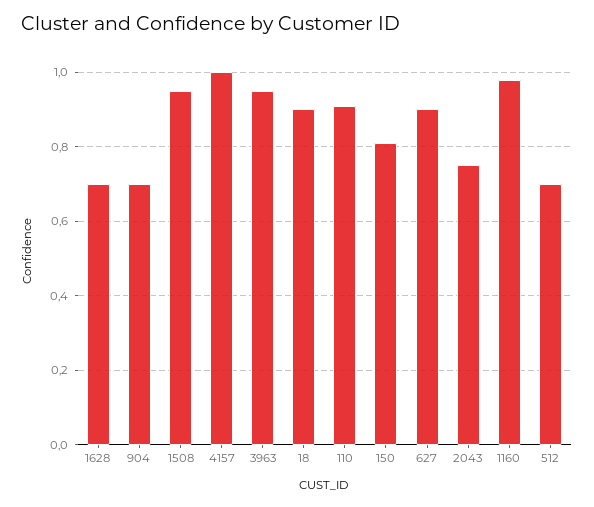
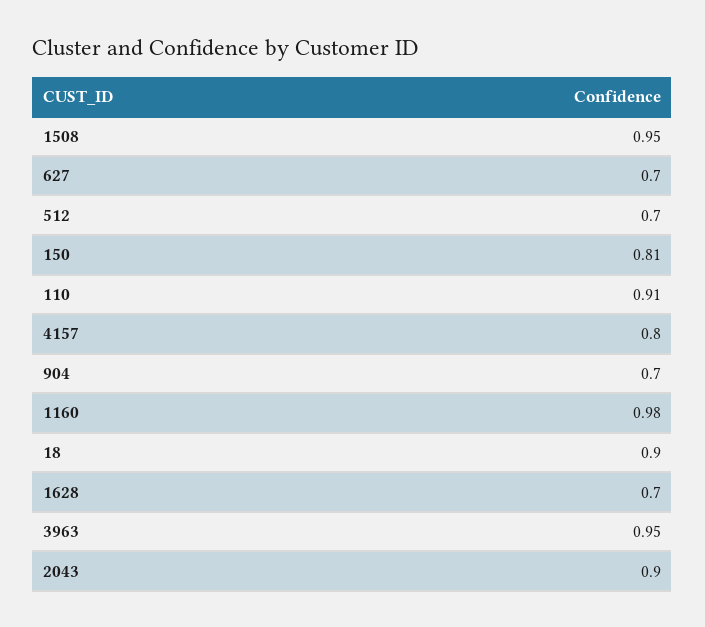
  {
    "1628": 0.7,
    "904": 0.7,
    "1508": 0.95,
-   "4157": 1,
+   "4157": 0.8,
    "3963": 0.95,
    "18": 0.9,
    "110": 0.91,
    "150": 0.81,
-   "627": 0.9,
+   "627": 0.7,
-   "2043": 0.75,
+   "2043": 0.9,
    "1160": 0.98,
    "512": 0.7
  }

